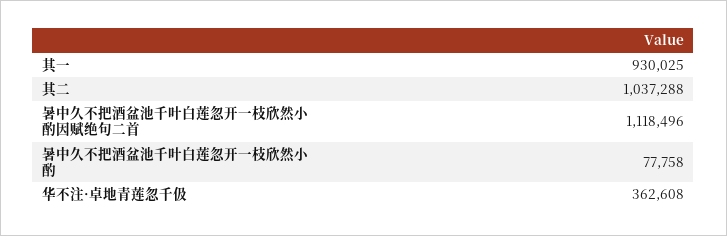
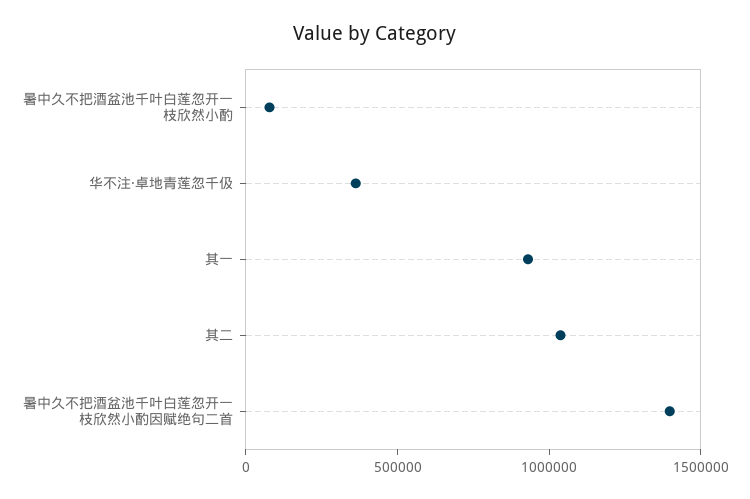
  {
    "其一": 930025,
    "其二": 1037288,
-   "暑中久不把酒盆池千叶白莲忽开一枝欣然小酌因赋绝句二首": 1118496,
+   "暑中久不把酒盆池千叶白莲忽开一枝欣然小酌因赋绝句二首": 1400000,
    "暑中久不把酒盆池千叶白莲忽开一枝欣然小酌": 77758,
    "华不注·卓地青莲忽千伋": 362608
  }

